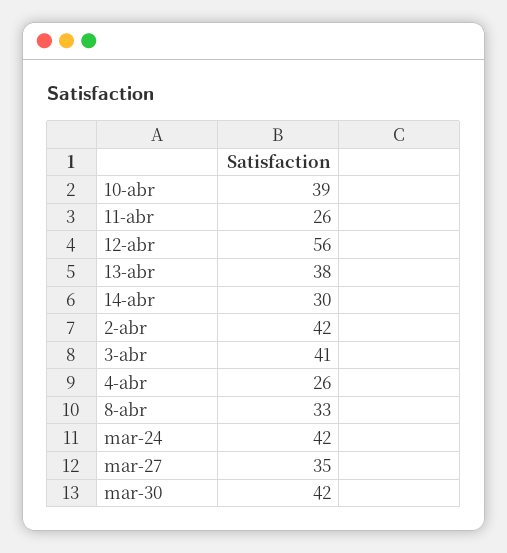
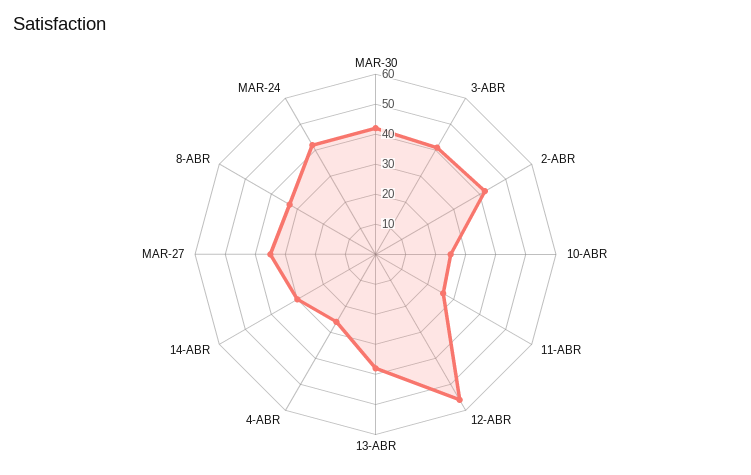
  {
-   "10-abr": 39,
+   "10-abr": 25,
    "11-abr": 26,
    "12-abr": 56,
    "13-abr": 38,
    "14-abr": 30,
    "2-abr": 42,
    "3-abr": 41,
    "4-abr": 26,
    "8-abr": 33,
    "mar-24": 42,
    "mar-27": 35,
    "mar-30": 42
  }

